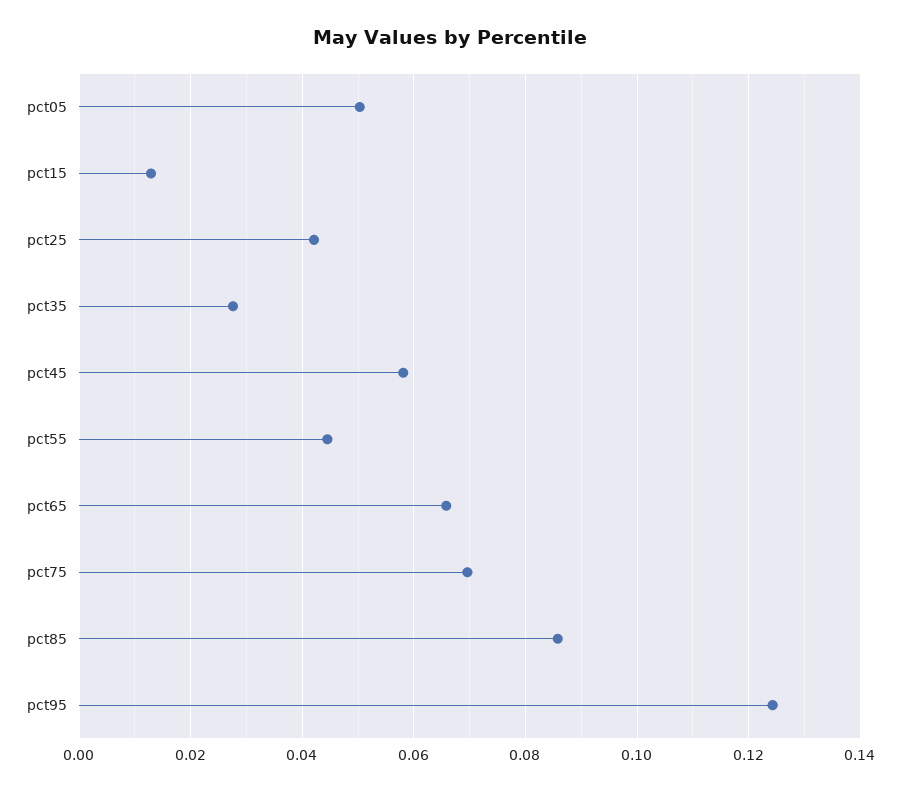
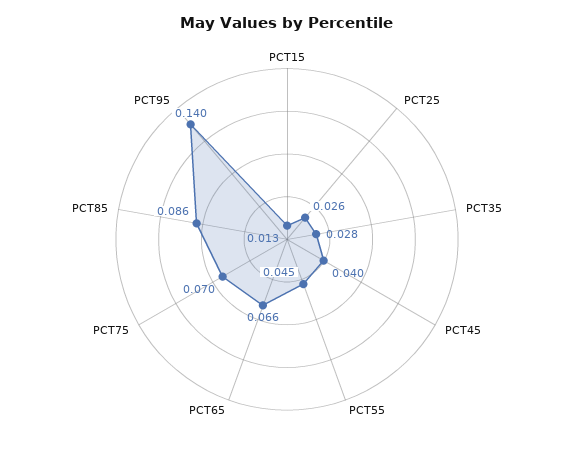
  {
-   "pct05": 0.05,
    "pct15": 0.013,
-   "pct25": 0.042,
+   "pct25": 0.026,
    "pct35": 0.028,
-   "pct45": 0.058,
+   "pct45": 0.04,
    "pct55": 0.045,
    "pct65": 0.066,
    "pct75": 0.07,
    "pct85": 0.086,
-   "pct95": 0.124
+   "pct95": 0.14
  }

